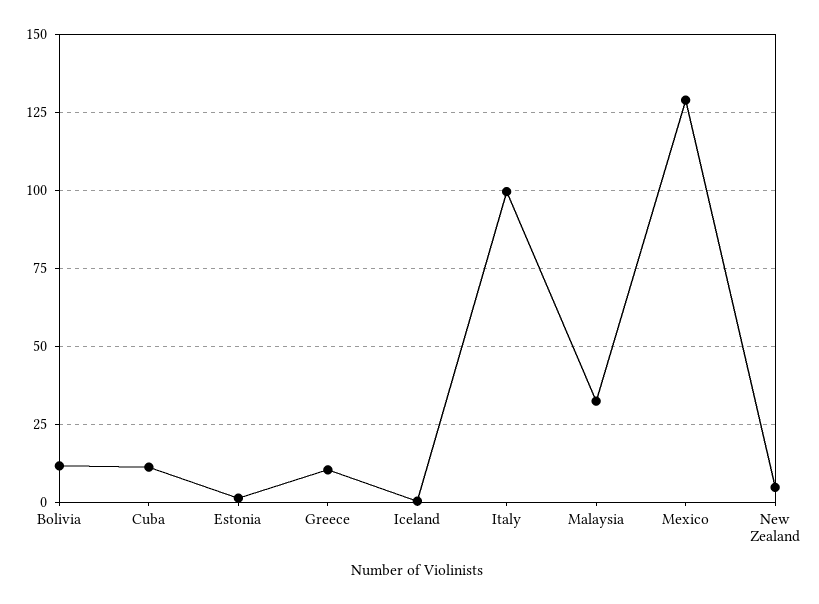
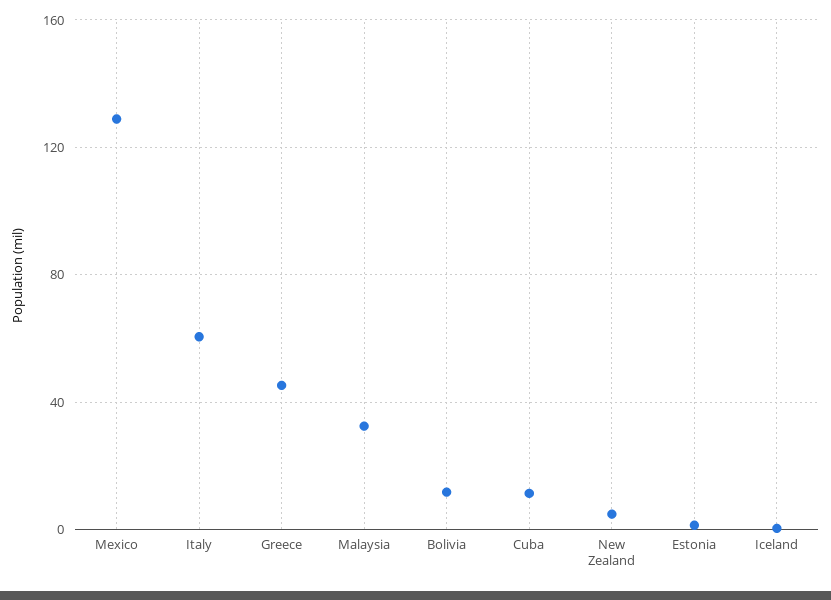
  {
    "Bolivia": 12.5,
    "Cuba": 12.5,
    "Estonia": 2.5,
-   "Greece": 10,
+   "Greece": 45,
    "Iceland": 0,
-   "Italy": 100,
+   "Italy": 60,
    "Malaysia": 32.5,
    "Mexico": 130,
    "New Zealand": 5
  }

